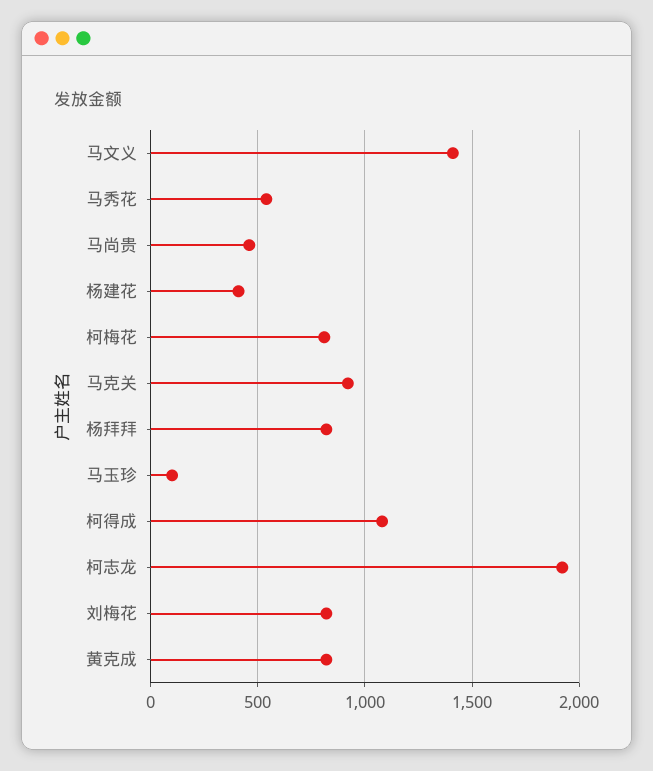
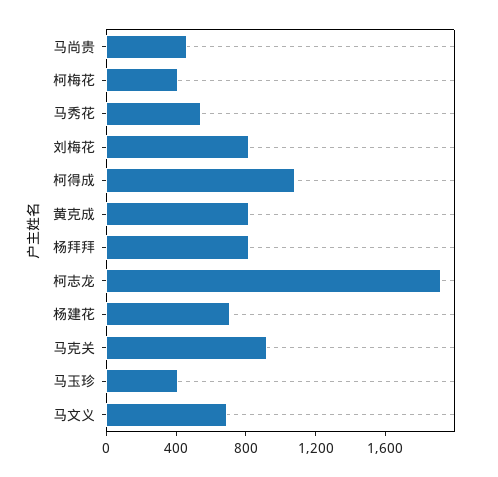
  {
-   "马文义": 1400,
+   "马文义": 700,
    "马秀花": 550,
    "马尚贵": 450,
-   "杨建花": 400,
+   "杨建花": 700,
-   "柯梅花": 800,
+   "柯梅花": 400,
    "马克关": 900,
    "杨拜拜": 800,
-   "马玉珍": 100,
+   "马玉珍": 400,
    "柯得成": 1100,
    "柯志龙": 1900,
    "刘梅花": 800,
    "黄克成": 800
  }

